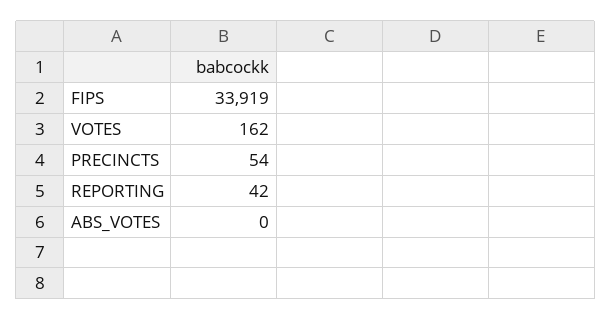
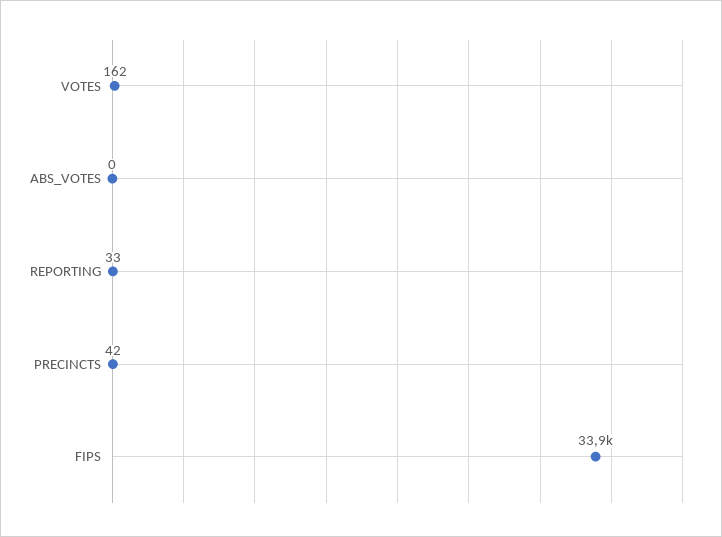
  {
    "FIPS": 33919,
    "VOTES": 162,
-   "PRECINCTS": 54,
+   "PRECINCTS": 42,
-   "REPORTING": 42,
+   "REPORTING": 33,
    "ABS_VOTES": 0
  }

